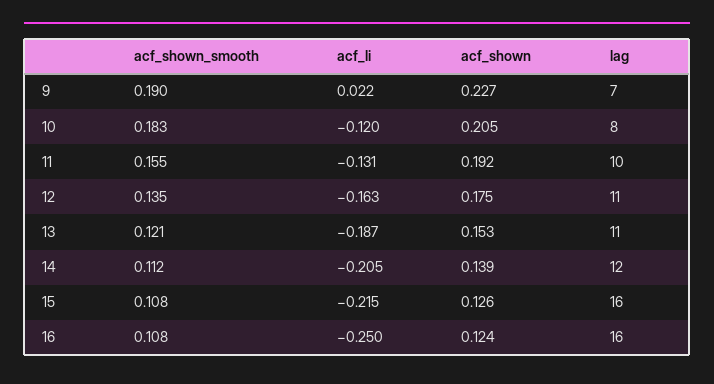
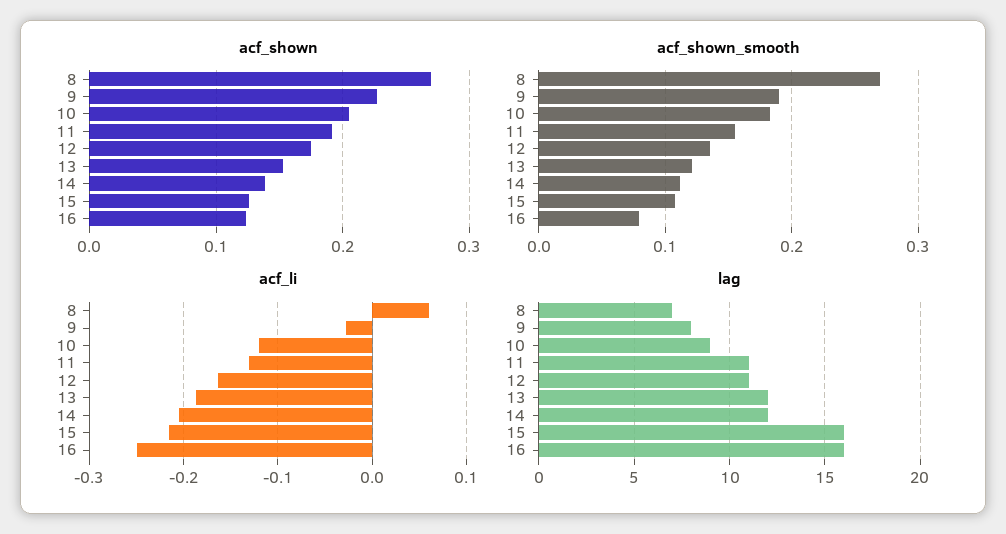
  {
    "acf_shown_smooth": {
      "9": 0.19,
      "10": 0.183,
      "11": 0.155,
      "12": 0.135,
      "13": 0.121,
      "14": 0.112,
      "15": 0.108,
-     "16": 0.108
+     "16": 0.08,
+     "8": 0.27
    },
    "acf_li": {
-     "9": 0.022,
+     "9": -0.03,
      "10": -0.12,
      "11": -0.131,
      "12": -0.163,
      "13": -0.187,
      "14": -0.205,
      "15": -0.215,
-     "16": -0.25
+     "16": -0.25,
+     "8": 0.06
    },
    "acf_shown": {
      "9": 0.227,
      "10": 0.205,
      "11": 0.192,
      "12": 0.175,
      "13": 0.153,
      "14": 0.139,
      "15": 0.126,
-     "16": 0.124
+     "16": 0.124,
+     "8": 0.27
    },
    "lag": {
-     "9": 7,
+     "9": 8,
-     "10": 8,
+     "10": 9,
-     "11": 10,
+     "11": 11,
      "12": 11,
-     "13": 11,
+     "13": 12,
      "14": 12,
      "15": 16,
-     "16": 16
+     "16": 16,
+     "8": 7
    }
  }

